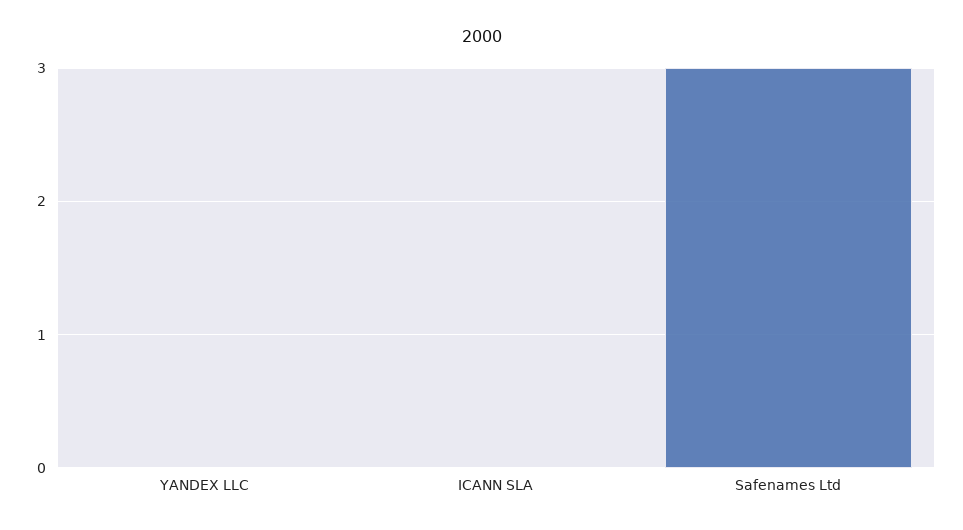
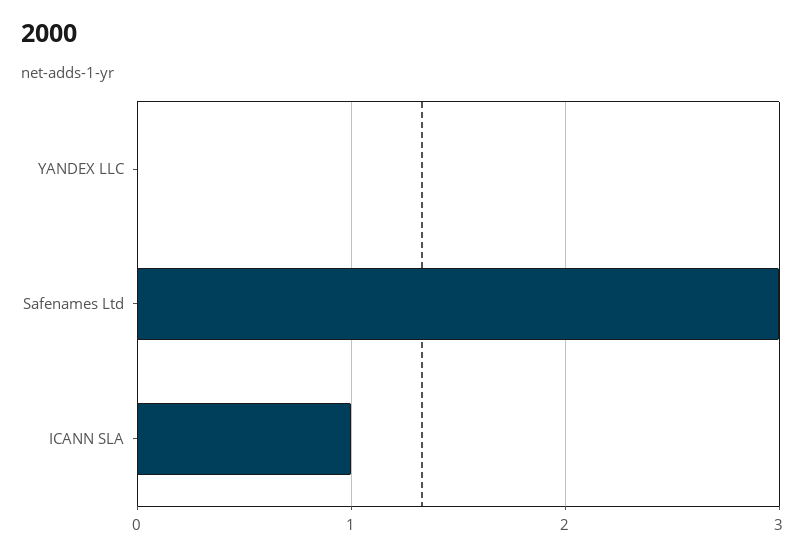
  {
    "YANDEX LLC": 0,
-   "ICANN SLA": 0,
+   "ICANN SLA": 1,
    "Safenames Ltd": 3
  }

